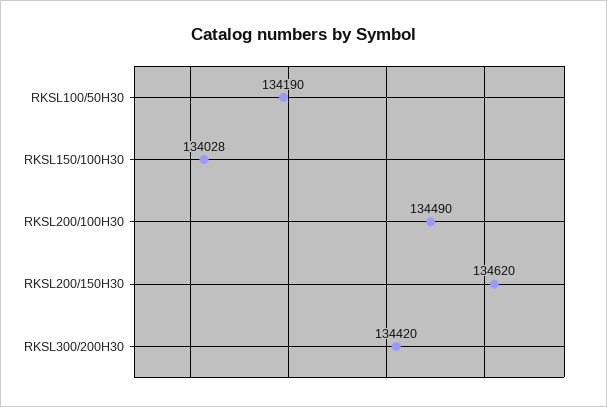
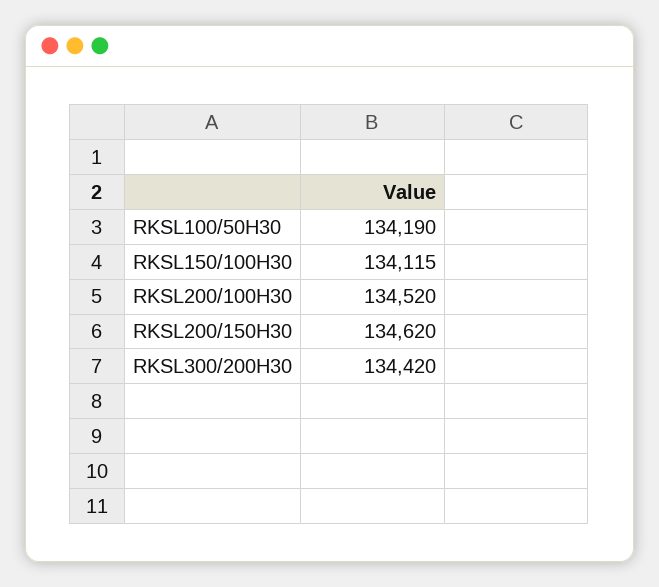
  {
    "RKSL100/50H30": 134190,
-   "RKSL150/100H30": 134028,
+   "RKSL150/100H30": 134115,
-   "RKSL200/100H30": 134490,
+   "RKSL200/100H30": 134520,
    "RKSL200/150H30": 134620,
    "RKSL300/200H30": 134420
  }

